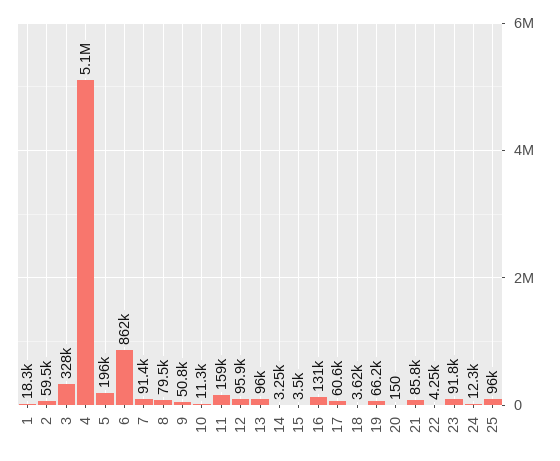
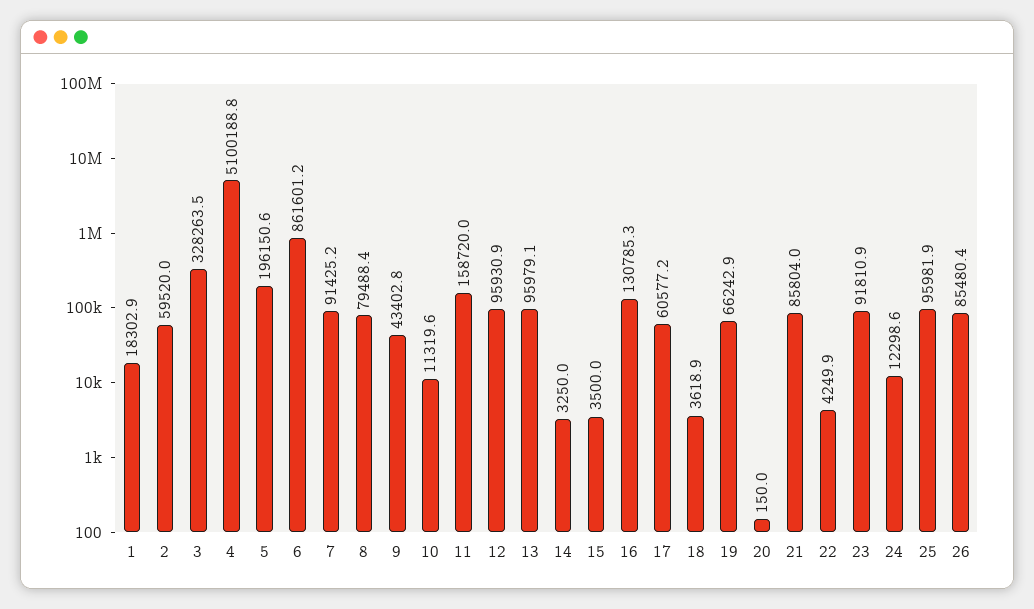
  {
    "1": 18302.9,
    "2": 59520,
    "3": 328263.5,
    "4": 5100188.8,
    "5": 196150.6,
    "6": 861601.2,
    "7": 91425.2,
    "8": 79488.4,
-   "9": 50800,
+   "9": 43402.8,
    "10": 11319.6,
    "11": 158720,
    "12": 95930.9,
    "13": 95979.1,
    "14": 3250,
    "15": 3500,
    "16": 130785.3,
    "17": 60577.2,
    "18": 3618.9,
    "19": 66242.9,
    "20": 150,
    "21": 85804,
    "22": 4249.9,
    "23": 91810.9,
    "24": 12298.6,
-   "25": 95981.9
+   "25": 95981.9,
+   "26": 85480.4
  }

